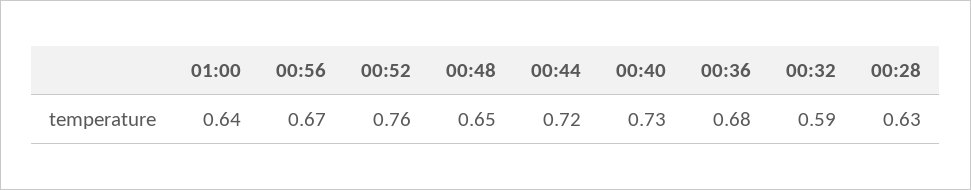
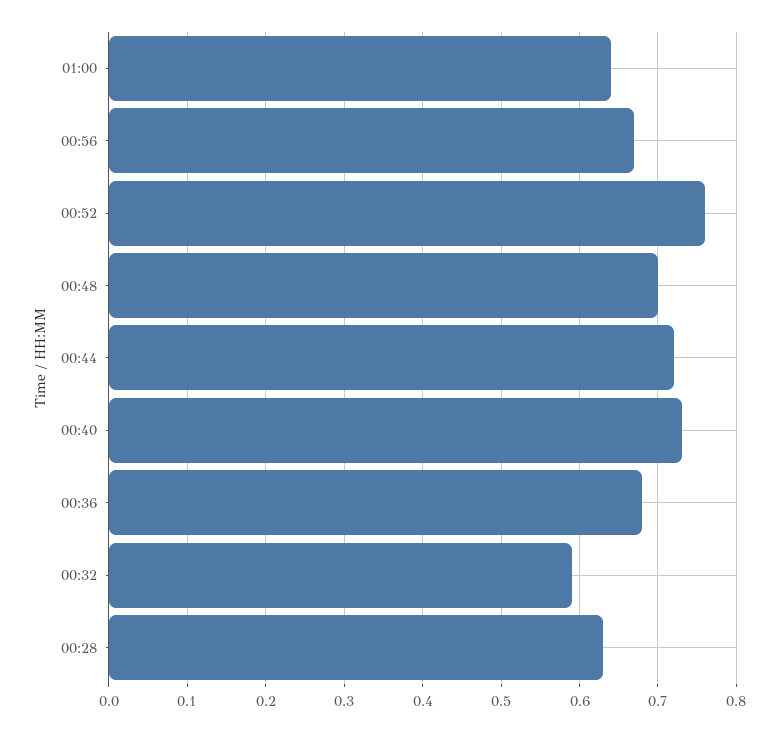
  {
    "01:00": 0.64,
    "00:56": 0.67,
    "00:52": 0.76,
-   "00:48": 0.65,
+   "00:48": 0.7,
    "00:44": 0.72,
    "00:40": 0.73,
    "00:36": 0.68,
    "00:32": 0.59,
    "00:28": 0.63
  }

